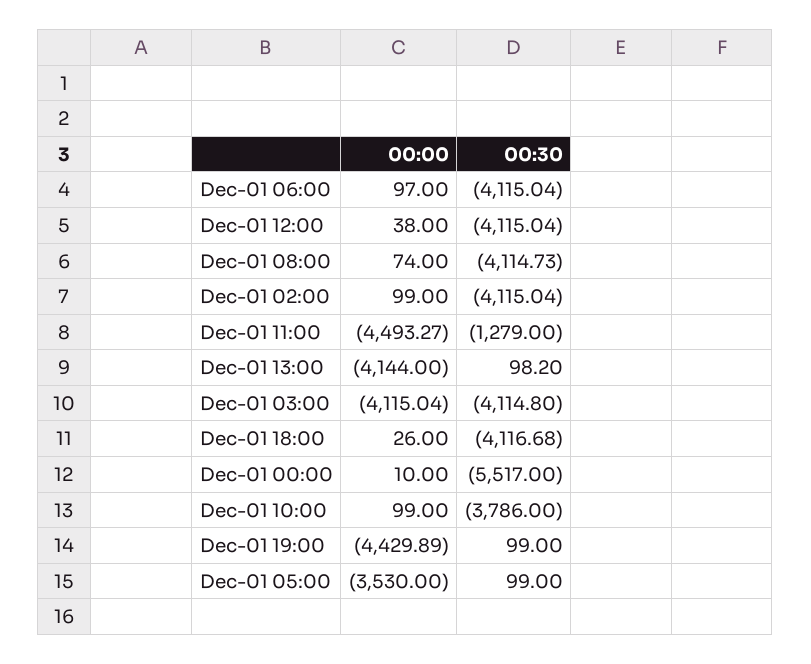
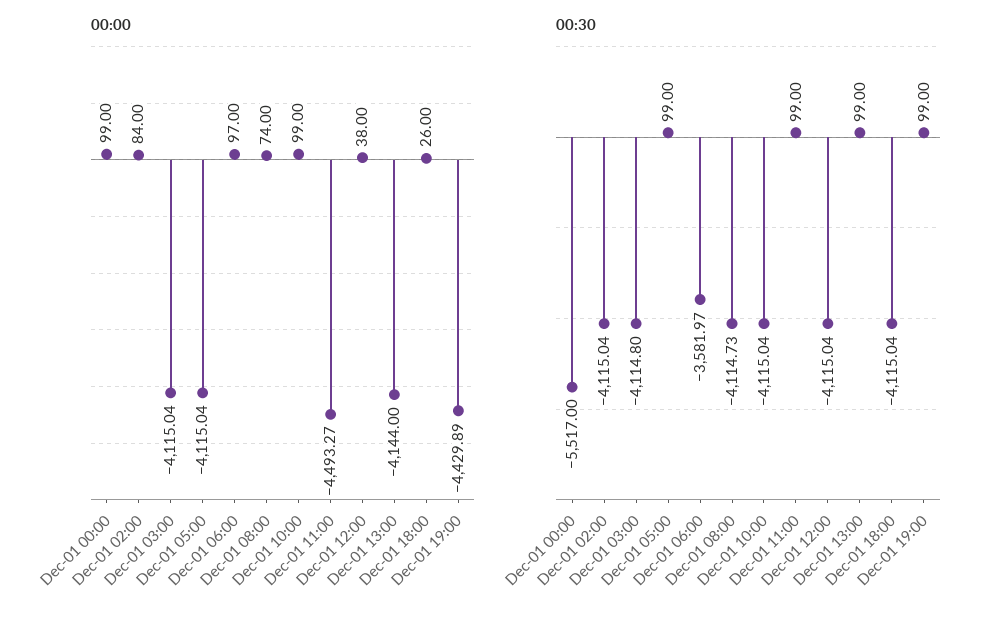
  {
    "00:00": {
      "Dec-01 06:00": 97,
      "Dec-01 12:00": 38,
      "Dec-01 08:00": 74,
-     "Dec-01 02:00": 99,
+     "Dec-01 02:00": 84,
      "Dec-01 11:00": -4493.27,
      "Dec-01 13:00": -4144,
      "Dec-01 03:00": -4115.04,
      "Dec-01 18:00": 26,
-     "Dec-01 00:00": 10,
+     "Dec-01 00:00": 99,
      "Dec-01 10:00": 99,
      "Dec-01 19:00": -4429.89,
-     "Dec-01 05:00": -3530
+     "Dec-01 05:00": -4115.04
    },
    "00:30": {
-     "Dec-01 06:00": -4115.04,
+     "Dec-01 06:00": -3581.97,
      "Dec-01 12:00": -4115.04,
      "Dec-01 08:00": -4114.73,
      "Dec-01 02:00": -4115.04,
-     "Dec-01 11:00": -1279,
+     "Dec-01 11:00": 99,
-     "Dec-01 13:00": 98.2,
+     "Dec-01 13:00": 99,
      "Dec-01 03:00": -4114.8,
-     "Dec-01 18:00": -4116.68,
+     "Dec-01 18:00": -4115.04,
      "Dec-01 00:00": -5517,
-     "Dec-01 10:00": -3786,
+     "Dec-01 10:00": -4115.04,
      "Dec-01 19:00": 99,
      "Dec-01 05:00": 99
    }
  }

